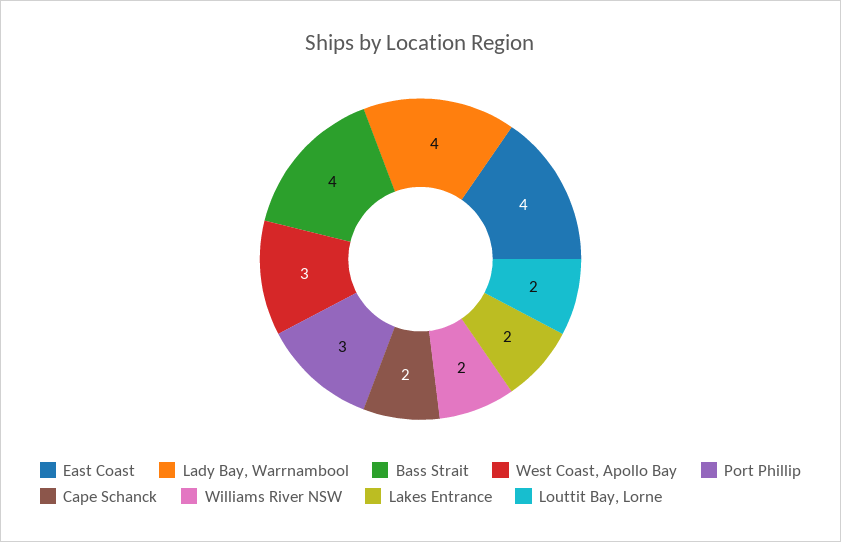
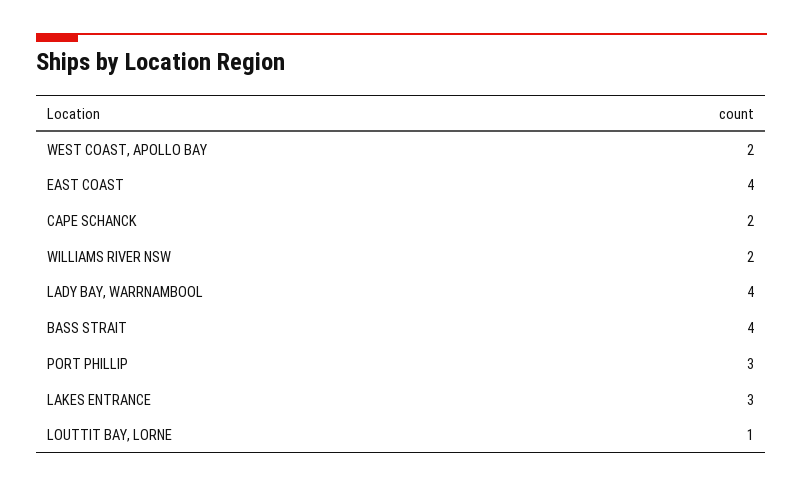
  {
    "East Coast": 4,
    "Lady Bay, Warrnambool": 4,
    "Bass Strait": 4,
-   "West Coast, Apollo Bay": 3,
+   "West Coast, Apollo Bay": 2,
    "Port Phillip": 3,
    "Cape Schanck": 2,
    "Williams River NSW": 2,
-   "Lakes Entrance": 2,
+   "Lakes Entrance": 3,
-   "Louttit Bay, Lorne": 2
+   "Louttit Bay, Lorne": 1
  }

